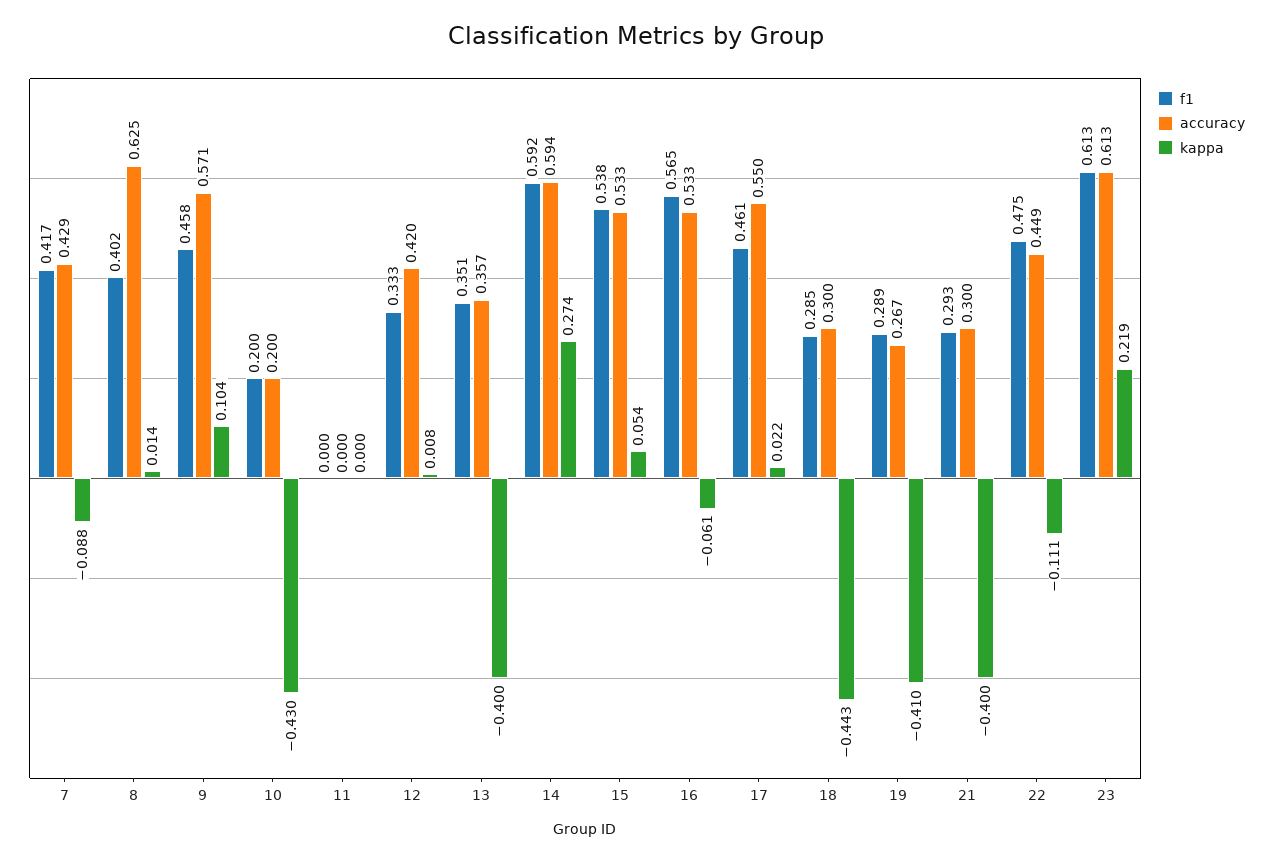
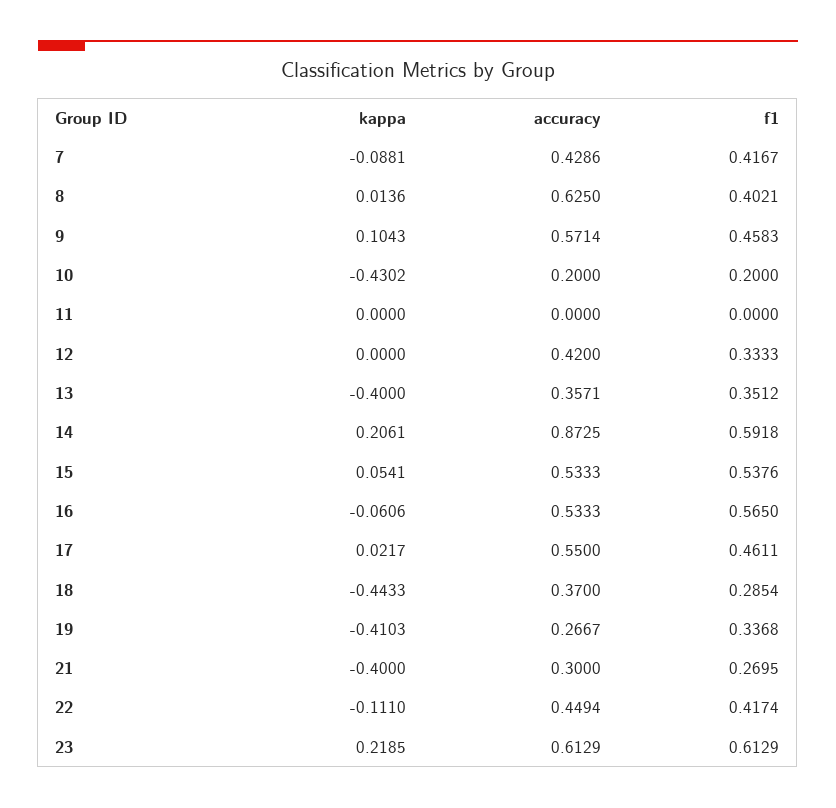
  {
    "f1": {
      "7": 0.4167,
      "8": 0.4021,
      "9": 0.4583,
      "10": 0.2,
      "11": 0,
      "12": 0.3333,
      "13": 0.3512,
      "14": 0.5918,
      "15": 0.5376,
      "16": 0.565,
      "17": 0.4611,
      "18": 0.2854,
-     "19": 0.289,
+     "19": 0.3368,
-     "21": 0.293,
+     "21": 0.2695,
-     "22": 0.475,
+     "22": 0.4174,
      "23": 0.6129
    },
    "accuracy": {
      "7": 0.4286,
      "8": 0.625,
      "9": 0.5714,
      "10": 0.2,
      "11": 0,
      "12": 0.42,
      "13": 0.3571,
-     "14": 0.594,
+     "14": 0.8725,
      "15": 0.5333,
      "16": 0.5333,
      "17": 0.55,
-     "18": 0.3,
+     "18": 0.37,
      "19": 0.2667,
      "21": 0.3,
      "22": 0.4494,
      "23": 0.6129
    },
    "kappa": {
      "7": -0.0881,
      "8": 0.0136,
      "9": 0.1043,
      "10": -0.4302,
      "11": 0,
-     "12": 0.008,
+     "12": 0,
      "13": -0.4,
-     "14": 0.274,
+     "14": 0.2061,
      "15": 0.0541,
      "16": -0.0606,
      "17": 0.0217,
      "18": -0.4433,
      "19": -0.4103,
      "21": -0.4,
      "22": -0.111,
      "23": 0.2185
    }
  }

